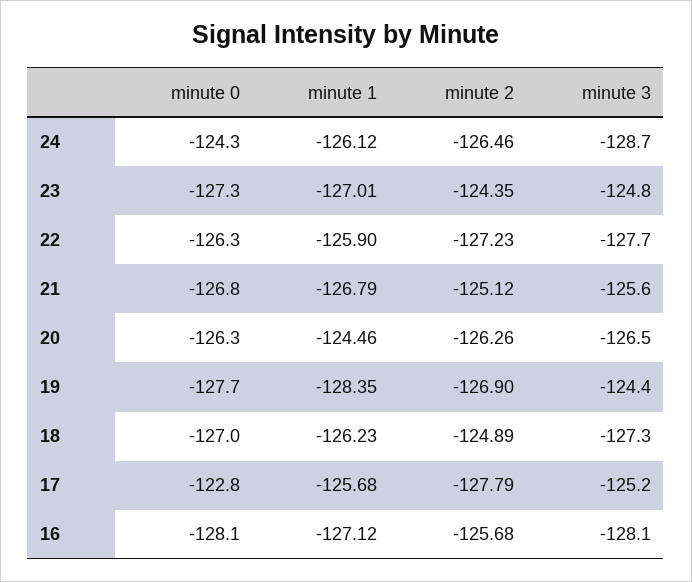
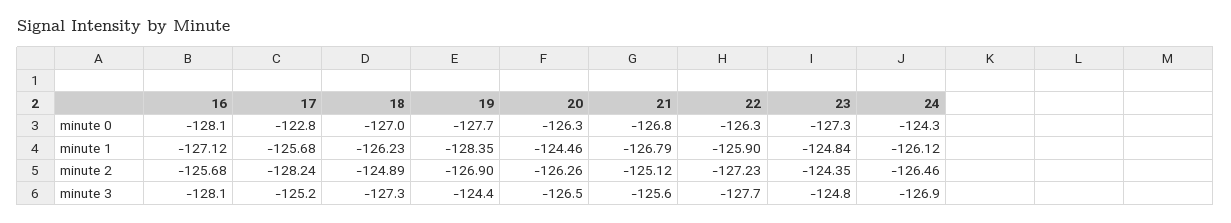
  {
    "minute 0": {
      "24": -124.3,
      "23": -127.3,
      "22": -126.3,
      "21": -126.8,
      "20": -126.3,
      "19": -127.7,
      "18": -127,
      "17": -122.8,
      "16": -128.1
    },
    "minute 1": {
      "24": -126.12,
-     "23": -127.01,
+     "23": -124.84,
      "22": -125.9,
      "21": -126.79,
      "20": -124.46,
      "19": -128.35,
      "18": -126.23,
      "17": -125.68,
      "16": -127.12
    },
    "minute 2": {
      "24": -126.46,
      "23": -124.35,
      "22": -127.23,
      "21": -125.12,
      "20": -126.26,
      "19": -126.9,
      "18": -124.89,
-     "17": -127.79,
+     "17": -128.24,
      "16": -125.68
    },
    "minute 3": {
-     "24": -128.7,
+     "24": -126.9,
      "23": -124.8,
      "22": -127.7,
      "21": -125.6,
      "20": -126.5,
      "19": -124.4,
      "18": -127.3,
      "17": -125.2,
      "16": -128.1
    }
  }

